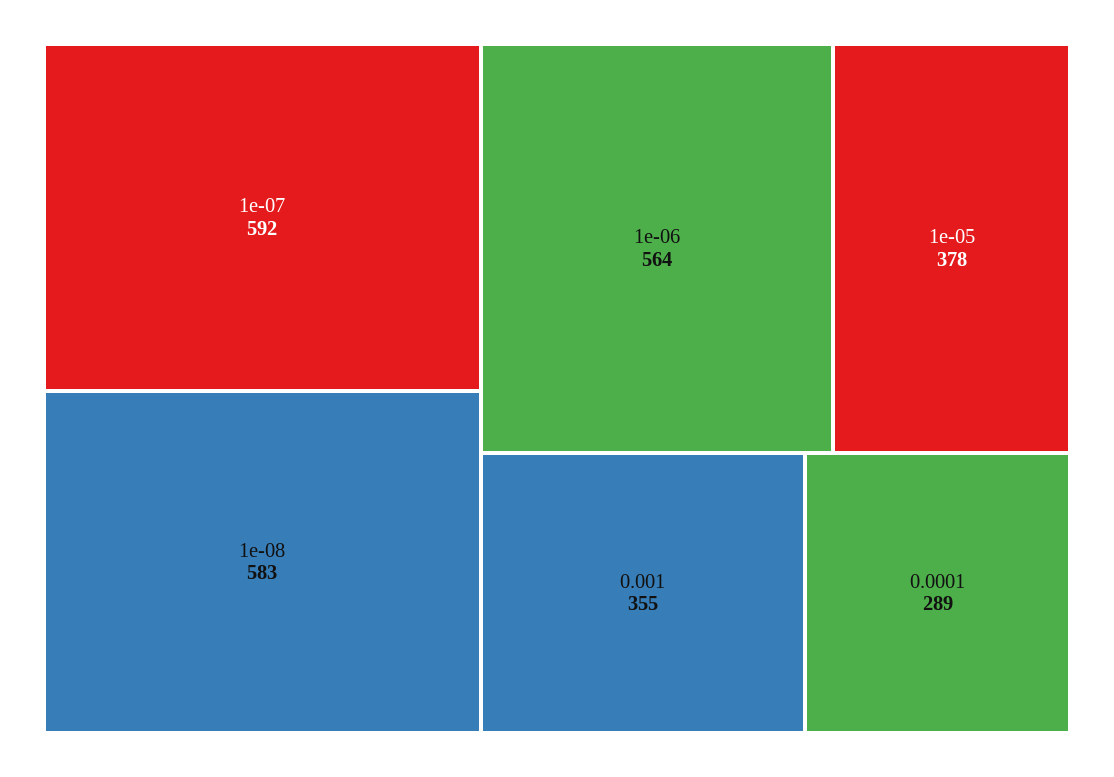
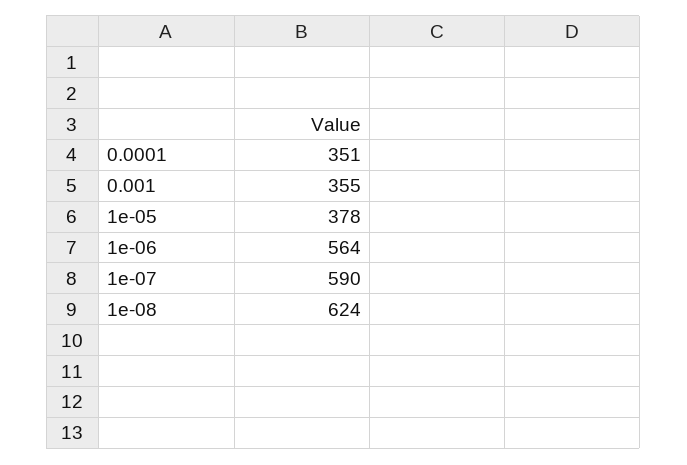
  {
-   "1e-07": 592,
+   "1e-07": 590,
-   "1e-08": 583,
+   "1e-08": 624,
    "1e-06": 564,
    "1e-05": 378,
    "0.001": 355,
-   "0.0001": 289
+   "0.0001": 351
  }

